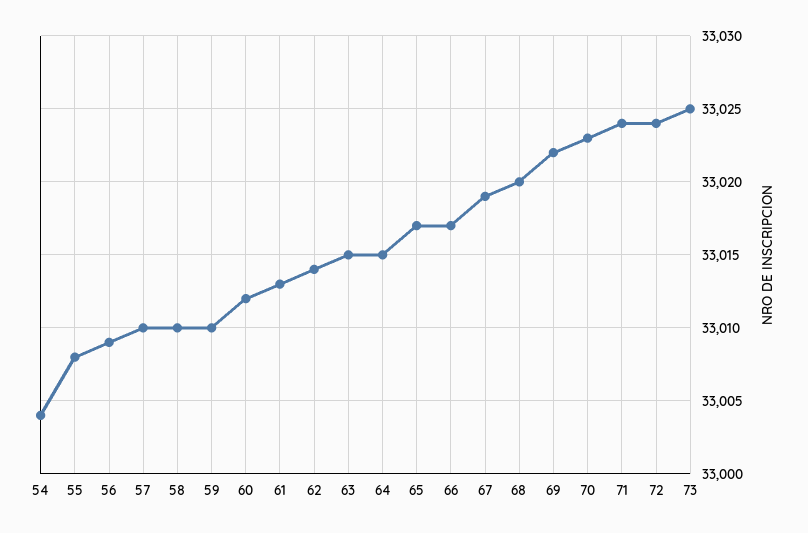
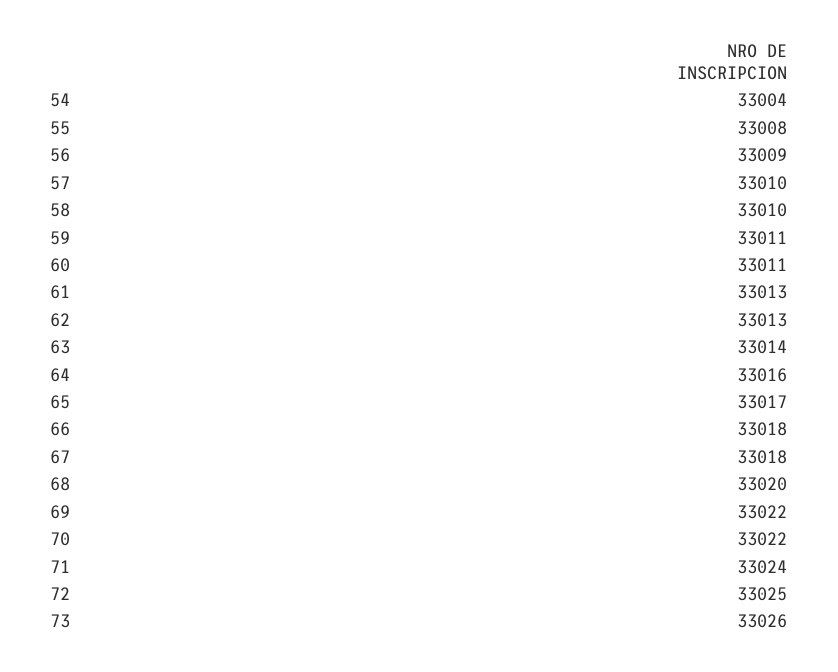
  {
    "54": 33004,
    "55": 33008,
    "56": 33009,
    "57": 33010,
    "58": 33010,
-   "59": 33010,
+   "59": 33011,
-   "60": 33012,
+   "60": 33011,
    "61": 33013,
-   "62": 33014,
+   "62": 33013,
-   "63": 33015,
+   "63": 33014,
-   "64": 33015,
+   "64": 33016,
    "65": 33017,
-   "66": 33017,
+   "66": 33018,
-   "67": 33019,
+   "67": 33018,
    "68": 33020,
    "69": 33022,
-   "70": 33023,
+   "70": 33022,
    "71": 33024,
-   "72": 33024,
+   "72": 33025,
-   "73": 33025
+   "73": 33026
  }

